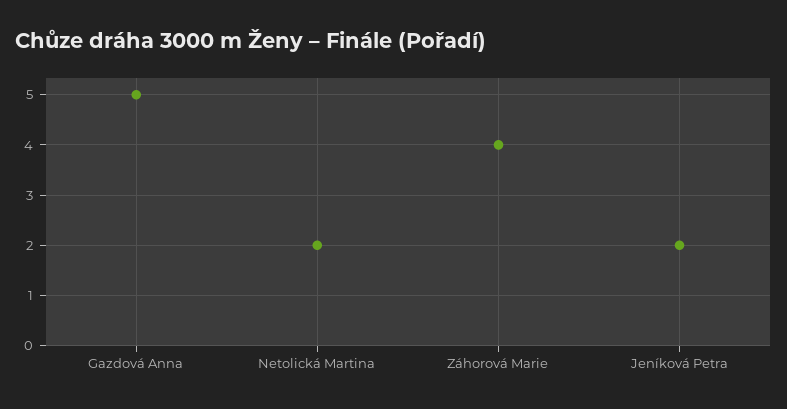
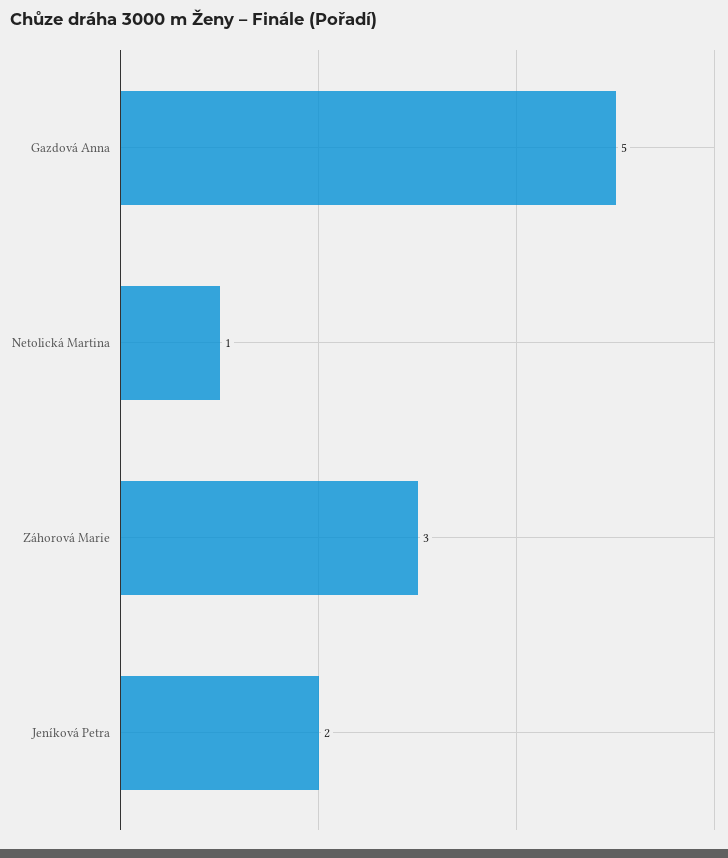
  {
    "Gazdová Anna": 5,
-   "Netolická Martina": 2,
+   "Netolická Martina": 1,
-   "Záhorová Marie": 4,
+   "Záhorová Marie": 3,
    "Jeníková Petra": 2
  }

